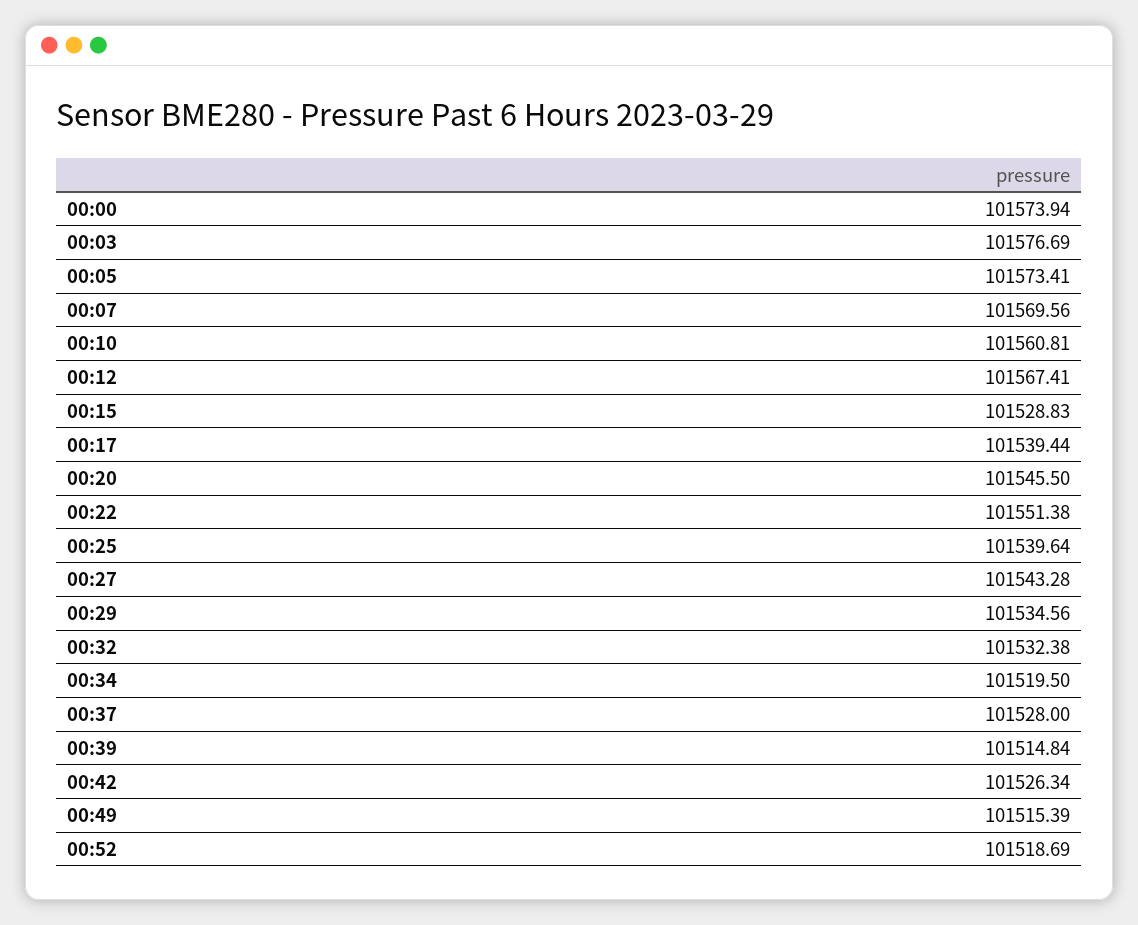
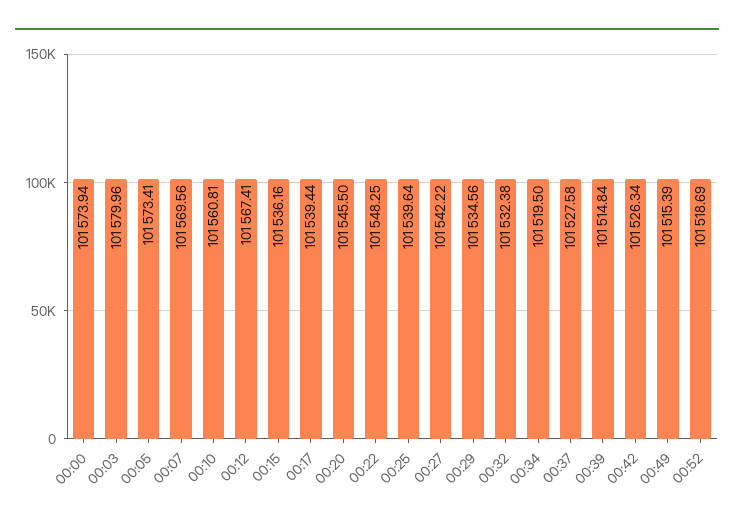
  {
    "00:00": 101573.94,
-   "00:03": 101576.69,
+   "00:03": 101579.96,
    "00:05": 101573.41,
    "00:07": 101569.56,
    "00:10": 101560.81,
    "00:12": 101567.41,
-   "00:15": 101528.83,
+   "00:15": 101536.16,
    "00:17": 101539.44,
    "00:20": 101545.5,
-   "00:22": 101551.38,
+   "00:22": 101548.25,
    "00:25": 101539.64,
-   "00:27": 101543.28,
+   "00:27": 101542.22,
    "00:29": 101534.56,
    "00:32": 101532.38,
    "00:34": 101519.5,
-   "00:37": 101528,
+   "00:37": 101527.58,
    "00:39": 101514.84,
    "00:42": 101526.34,
    "00:49": 101515.39,
    "00:52": 101518.69
  }

